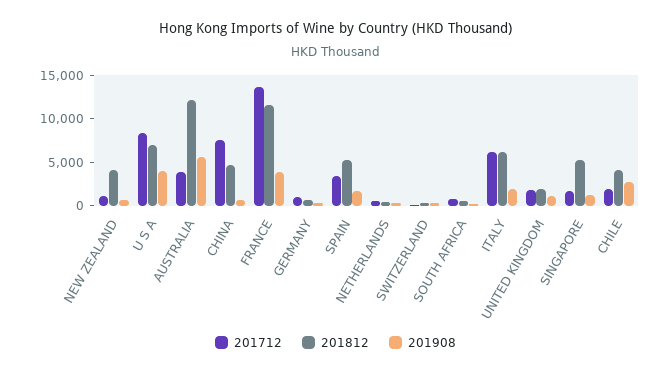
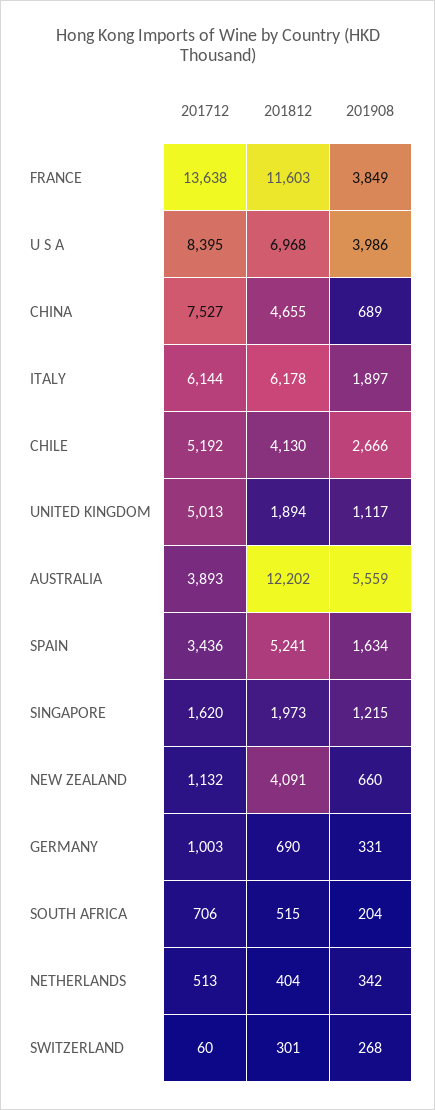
  {
    "201712": {
      "NEW ZEALAND": 1132,
      "U S A": 8395,
      "AUSTRALIA": 3893,
      "CHINA": 7527,
      "FRANCE": 13638,
      "GERMANY": 1003,
      "SPAIN": 3436,
      "NETHERLANDS": 513,
      "SWITZERLAND": 60,
      "SOUTH AFRICA": 706,
      "ITALY": 6144,
-     "UNITED KINGDOM": 2000,
+     "UNITED KINGDOM": 5013,
      "SINGAPORE": 1620,
-     "CHILE": 2000
+     "CHILE": 5192
    },
    "201812": {
      "NEW ZEALAND": 4091,
      "U S A": 6968,
      "AUSTRALIA": 12202,
      "CHINA": 4655,
      "FRANCE": 11603,
      "GERMANY": 690,
      "SPAIN": 5241,
      "NETHERLANDS": 404,
      "SWITZERLAND": 301,
      "SOUTH AFRICA": 515,
      "ITALY": 6178,
      "UNITED KINGDOM": 1894,
-     "SINGAPORE": 5000,
+     "SINGAPORE": 1973,
      "CHILE": 4130
    },
    "201908": {
      "NEW ZEALAND": 660,
      "U S A": 3986,
      "AUSTRALIA": 5559,
      "CHINA": 689,
      "FRANCE": 3849,
      "GERMANY": 331,
      "SPAIN": 1634,
      "NETHERLANDS": 342,
      "SWITZERLAND": 268,
      "SOUTH AFRICA": 204,
      "ITALY": 1897,
      "UNITED KINGDOM": 1117,
      "SINGAPORE": 1215,
      "CHILE": 2666
    }
  }

